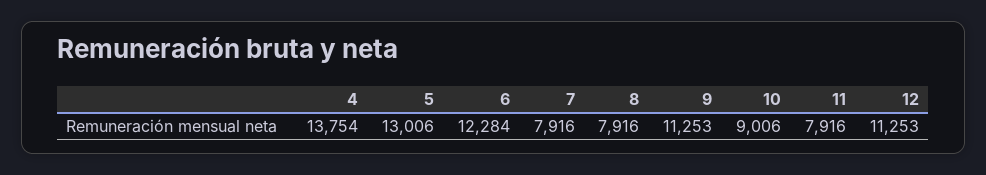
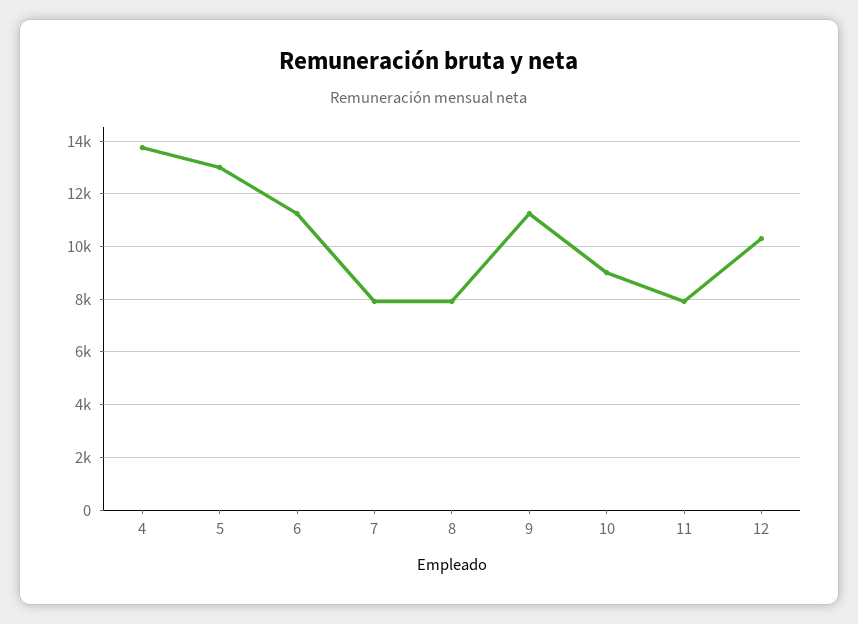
  {
    "4": 13754,
    "5": 13006,
-   "6": 12284,
+   "6": 11250,
    "7": 7916,
    "8": 7916,
    "9": 11253,
    "10": 9006,
    "11": 7916,
-   "12": 11253
+   "12": 10250
  }

